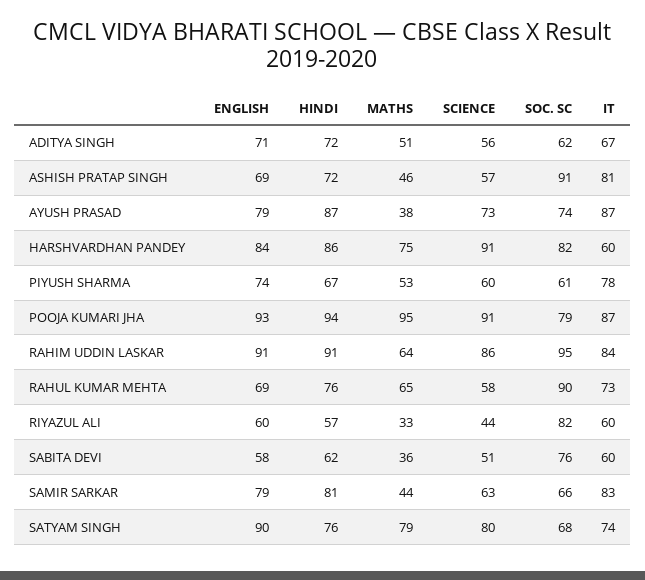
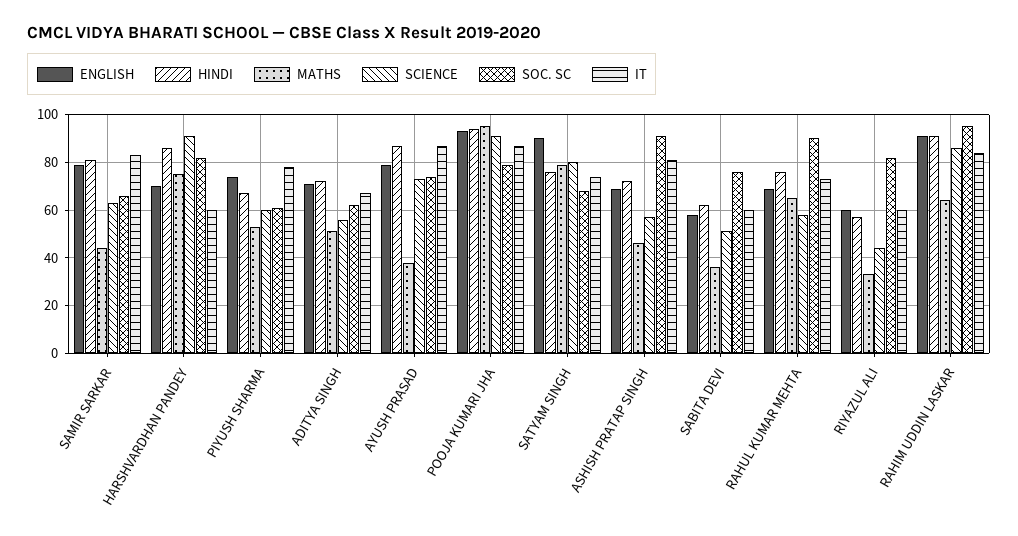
  {
    "ENGLISH": {
      "ADITYA SINGH": 71,
      "ASHISH PRATAP SINGH": 69,
      "AYUSH PRASAD": 79,
-     "HARSHVARDHAN PANDEY": 84,
+     "HARSHVARDHAN PANDEY": 70,
      "PIYUSH SHARMA": 74,
      "POOJA KUMARI JHA": 93,
      "RAHIM UDDIN LASKAR": 91,
      "RAHUL KUMAR MEHTA": 69,
      "RIYAZUL ALI": 60,
      "SABITA DEVI": 58,
      "SAMIR SARKAR": 79,
      "SATYAM SINGH": 90
    },
    "HINDI": {
      "ADITYA SINGH": 72,
      "ASHISH PRATAP SINGH": 72,
      "AYUSH PRASAD": 87,
      "HARSHVARDHAN PANDEY": 86,
      "PIYUSH SHARMA": 67,
      "POOJA KUMARI JHA": 94,
      "RAHIM UDDIN LASKAR": 91,
      "RAHUL KUMAR MEHTA": 76,
      "RIYAZUL ALI": 57,
      "SABITA DEVI": 62,
      "SAMIR SARKAR": 81,
      "SATYAM SINGH": 76
    },
    "MATHS": {
      "ADITYA SINGH": 51,
      "ASHISH PRATAP SINGH": 46,
      "AYUSH PRASAD": 38,
      "HARSHVARDHAN PANDEY": 75,
      "PIYUSH SHARMA": 53,
      "POOJA KUMARI JHA": 95,
      "RAHIM UDDIN LASKAR": 64,
      "RAHUL KUMAR MEHTA": 65,
      "RIYAZUL ALI": 33,
      "SABITA DEVI": 36,
      "SAMIR SARKAR": 44,
      "SATYAM SINGH": 79
    },
    "SCIENCE": {
      "ADITYA SINGH": 56,
      "ASHISH PRATAP SINGH": 57,
      "AYUSH PRASAD": 73,
      "HARSHVARDHAN PANDEY": 91,
      "PIYUSH SHARMA": 60,
      "POOJA KUMARI JHA": 91,
      "RAHIM UDDIN LASKAR": 86,
      "RAHUL KUMAR MEHTA": 58,
      "RIYAZUL ALI": 44,
      "SABITA DEVI": 51,
      "SAMIR SARKAR": 63,
      "SATYAM SINGH": 80
    },
    "SOC. SC": {
      "ADITYA SINGH": 62,
      "ASHISH PRATAP SINGH": 91,
      "AYUSH PRASAD": 74,
      "HARSHVARDHAN PANDEY": 82,
      "PIYUSH SHARMA": 61,
      "POOJA KUMARI JHA": 79,
      "RAHIM UDDIN LASKAR": 95,
      "RAHUL KUMAR MEHTA": 90,
      "RIYAZUL ALI": 82,
      "SABITA DEVI": 76,
      "SAMIR SARKAR": 66,
      "SATYAM SINGH": 68
    },
    "IT": {
      "ADITYA SINGH": 67,
      "ASHISH PRATAP SINGH": 81,
      "AYUSH PRASAD": 87,
      "HARSHVARDHAN PANDEY": 60,
      "PIYUSH SHARMA": 78,
      "POOJA KUMARI JHA": 87,
      "RAHIM UDDIN LASKAR": 84,
      "RAHUL KUMAR MEHTA": 73,
      "RIYAZUL ALI": 60,
      "SABITA DEVI": 60,
      "SAMIR SARKAR": 83,
      "SATYAM SINGH": 74
    }
  }

